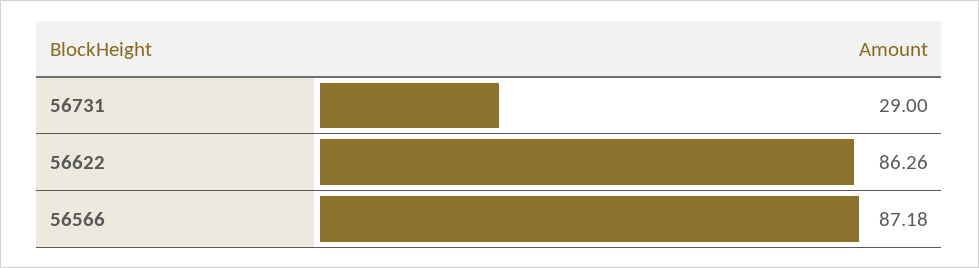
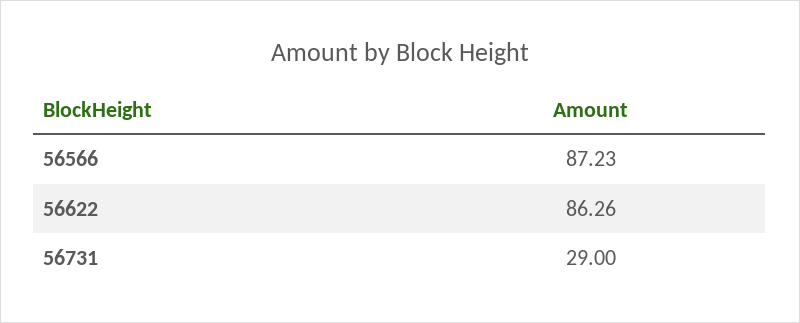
  {
    "56731": 29,
    "56622": 86.26,
-   "56566": 87.18
+   "56566": 87.23
  }

